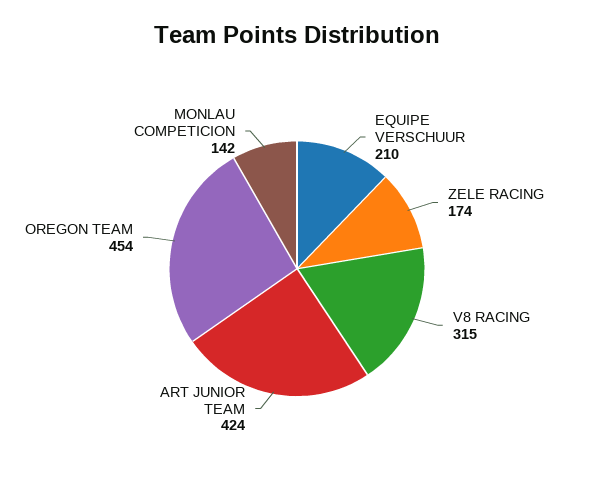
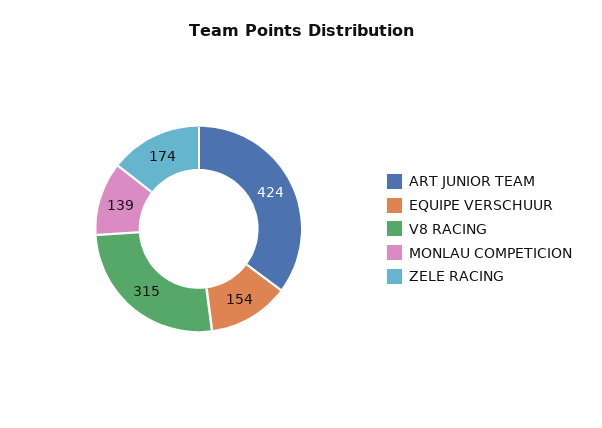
  {
-   "EQUIPE VERSCHUUR": 210,
+   "EQUIPE VERSCHUUR": 154,
    "ZELE RACING": 174,
    "V8 RACING": 315,
    "ART JUNIOR TEAM": 424,
-   "OREGON TEAM": 454,
-   "MONLAU COMPETICION": 142
+   "MONLAU COMPETICION": 139
  }

